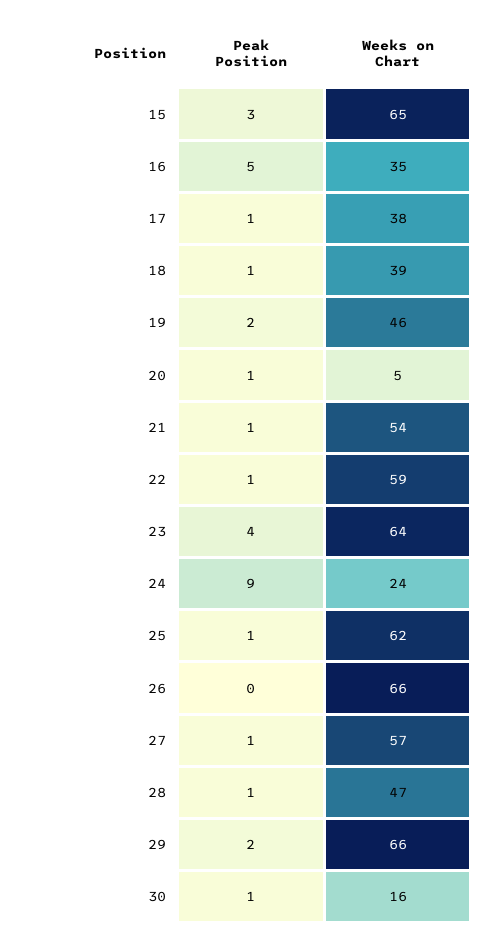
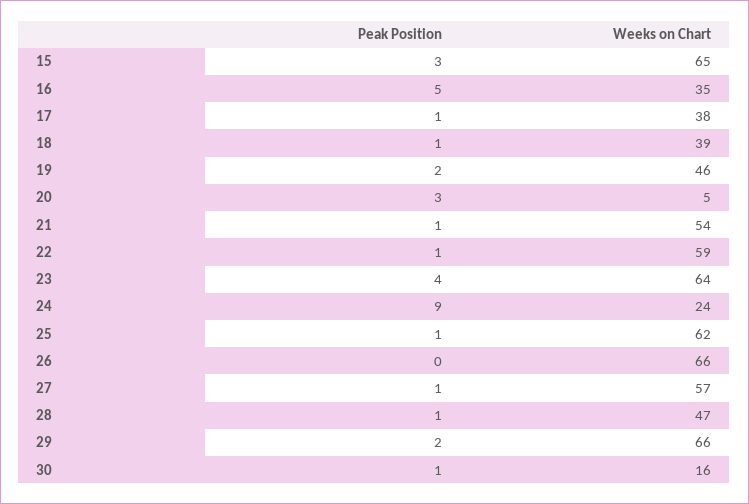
  {
    "Peak Position": {
      "15": 3,
      "16": 5,
      "17": 1,
      "18": 1,
      "19": 2,
-     "20": 1,
+     "20": 3,
      "21": 1,
      "22": 1,
      "23": 4,
      "24": 9,
      "25": 1,
      "26": 0,
      "27": 1,
      "28": 1,
      "29": 2,
      "30": 1
    },
    "Weeks on Chart": {
      "15": 65,
      "16": 35,
      "17": 38,
      "18": 39,
      "19": 46,
      "20": 5,
      "21": 54,
      "22": 59,
      "23": 64,
      "24": 24,
      "25": 62,
      "26": 66,
      "27": 57,
      "28": 47,
      "29": 66,
      "30": 16
    }
  }

